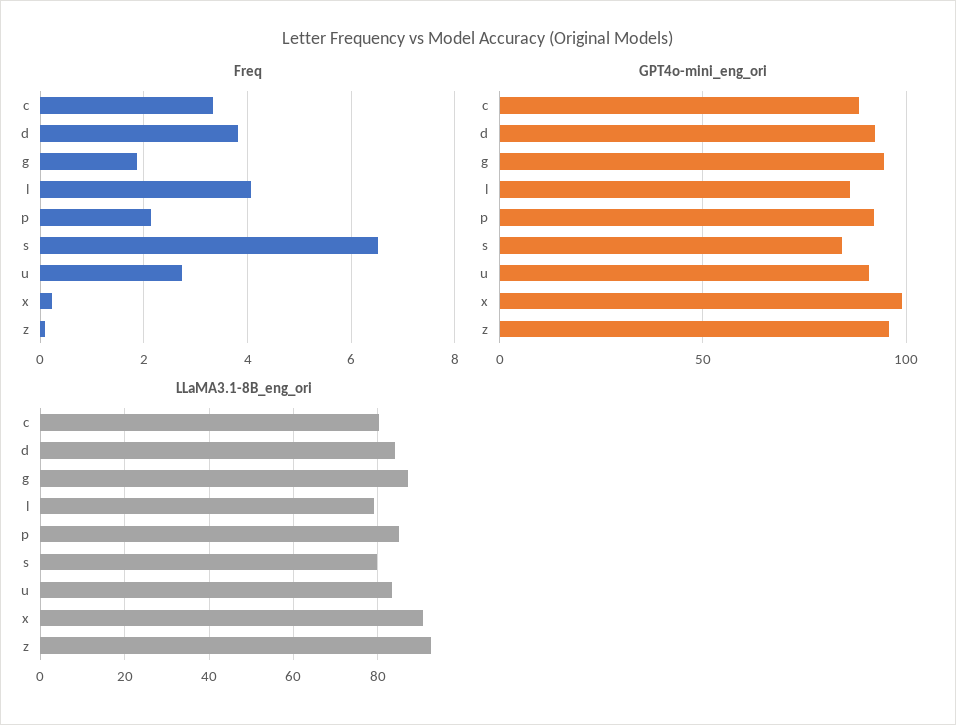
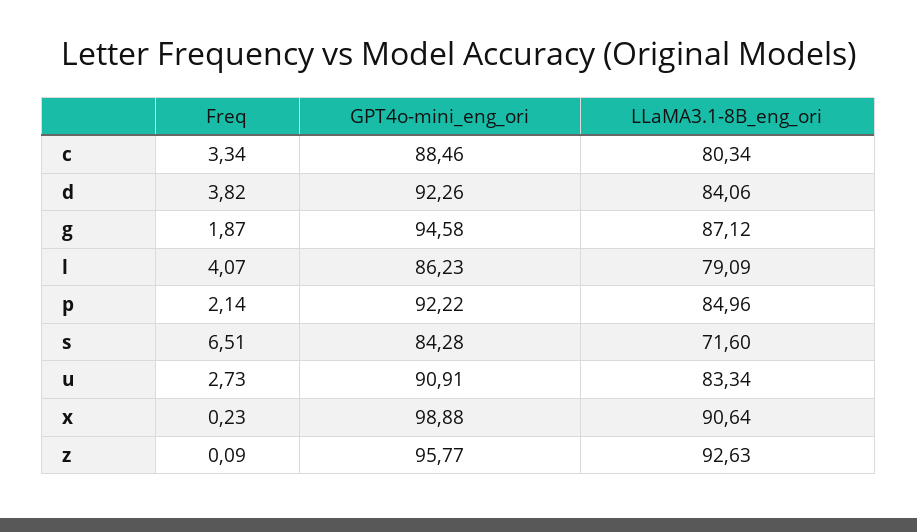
  {
    "Freq": {
      "c": 3.34,
      "d": 3.82,
      "g": 1.87,
      "l": 4.07,
      "p": 2.14,
      "s": 6.51,
      "u": 2.73,
      "x": 0.23,
      "z": 0.09
    },
    "GPT4o-mini_eng_ori": {
      "c": 88.46,
      "d": 92.26,
      "g": 94.58,
      "l": 86.23,
      "p": 92.22,
      "s": 84.28,
      "u": 90.91,
      "x": 98.88,
      "z": 95.77
    },
    "LLaMA3.1-8B_eng_ori": {
      "c": 80.34,
      "d": 84.06,
      "g": 87.12,
      "l": 79.09,
      "p": 84.96,
-     "s": 80,
+     "s": 71.6,
      "u": 83.34,
      "x": 90.64,
      "z": 92.63
    }
  }

